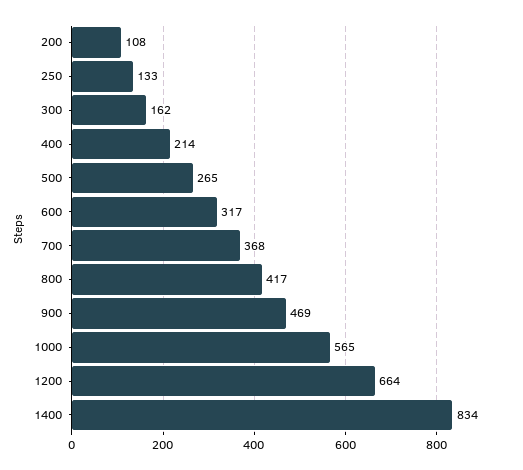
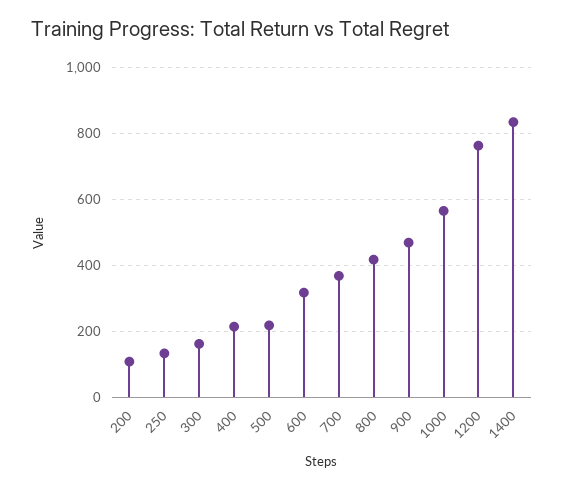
  {
    "200": 108,
    "250": 133,
    "300": 162,
    "400": 214,
-   "500": 265,
+   "500": 220,
    "600": 317,
    "700": 368,
    "800": 417,
    "900": 469,
    "1000": 565,
-   "1200": 664,
+   "1200": 760,
    "1400": 834
  }

